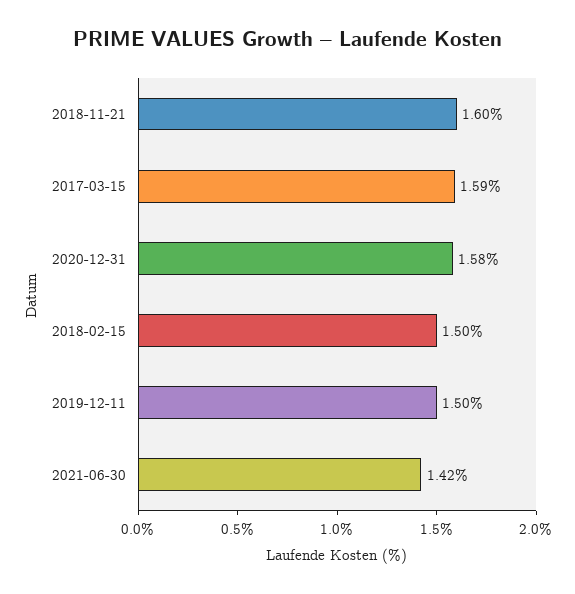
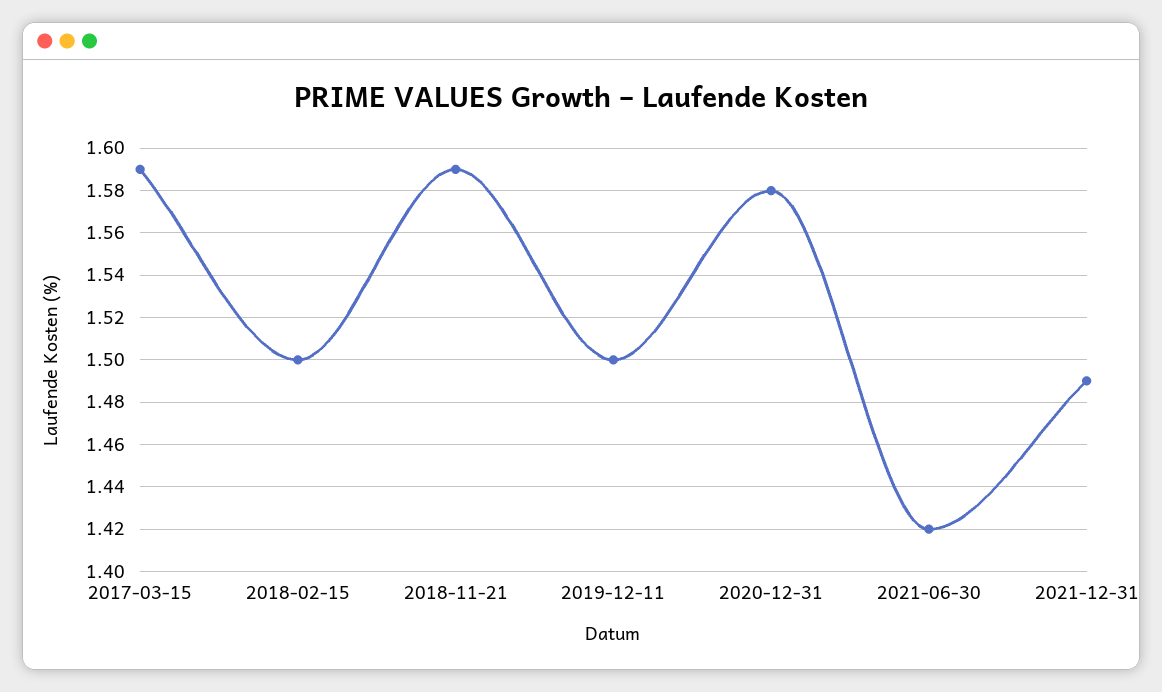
  {
-   "2018-11-21": 1.6,
+   "2018-11-21": 1.59,
    "2017-03-15": 1.59,
    "2020-12-31": 1.58,
    "2018-02-15": 1.5,
    "2019-12-11": 1.5,
-   "2021-06-30": 1.42
+   "2021-06-30": 1.42,
+   "2021-12-31": 1.49
  }

